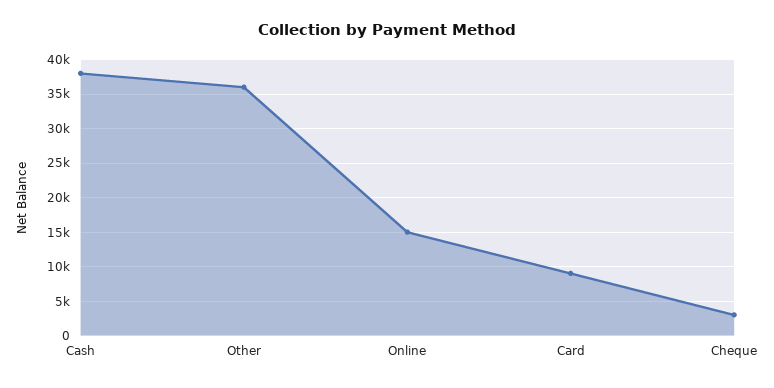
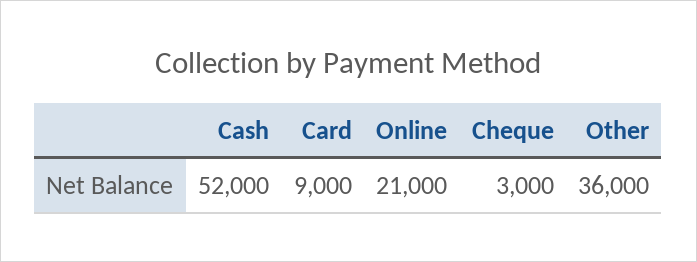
  {
-   "Cash": 38000,
+   "Cash": 52000,
    "Other": 36000,
-   "Online": 15000,
+   "Online": 21000,
    "Card": 9000,
    "Cheque": 3000
  }

